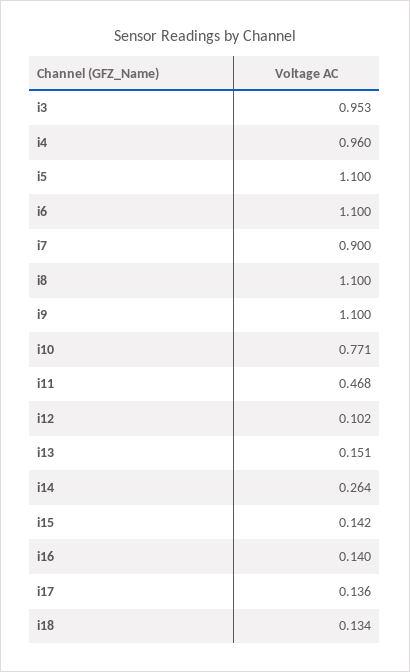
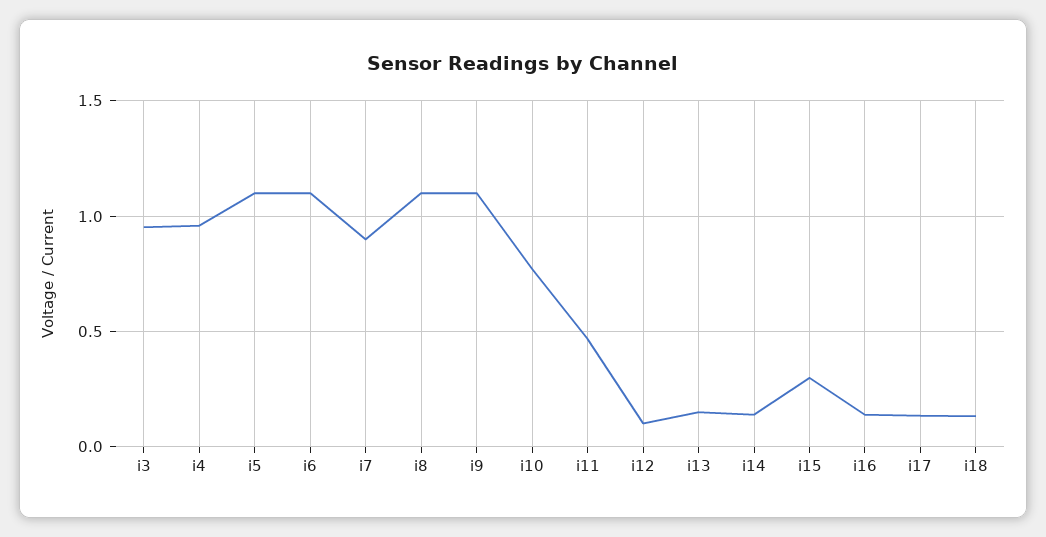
  {
    "i3": 0.953,
    "i4": 0.96,
    "i5": 1.1,
    "i6": 1.1,
    "i7": 0.9,
    "i8": 1.1,
    "i9": 1.1,
    "i10": 0.771,
    "i11": 0.468,
    "i12": 0.102,
    "i13": 0.151,
-   "i14": 0.264,
+   "i14": 0.15,
-   "i15": 0.142,
+   "i15": 0.3,
    "i16": 0.14,
    "i17": 0.136,
    "i18": 0.134
  }

